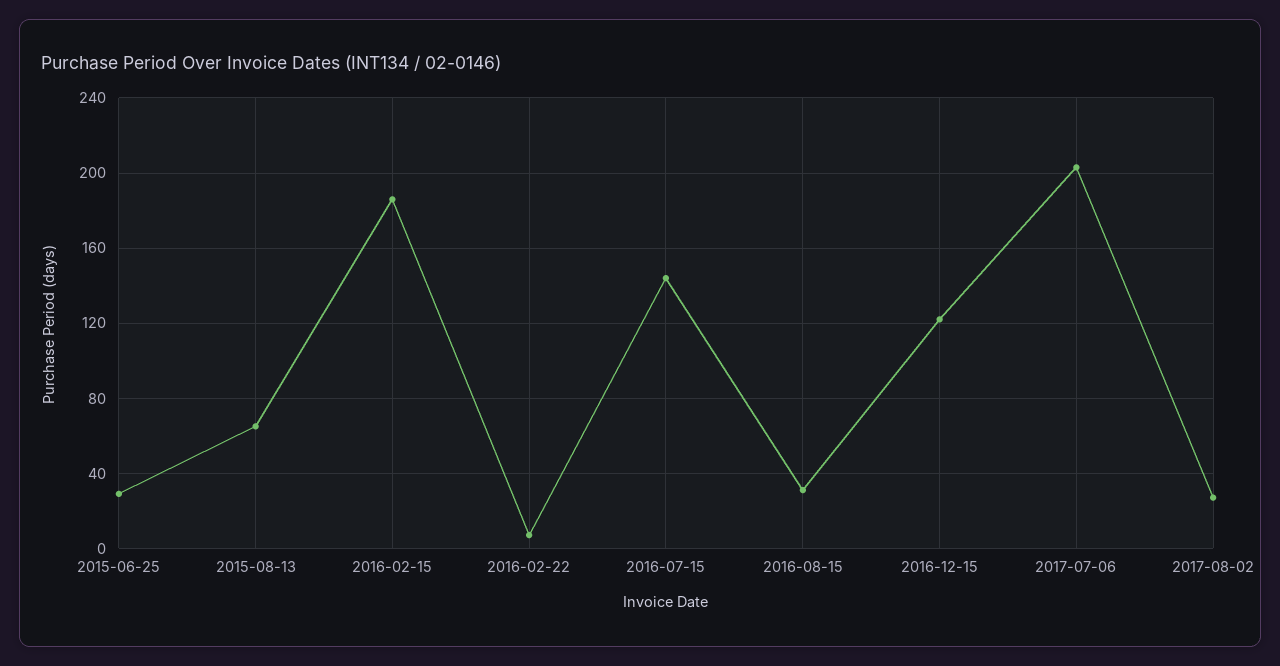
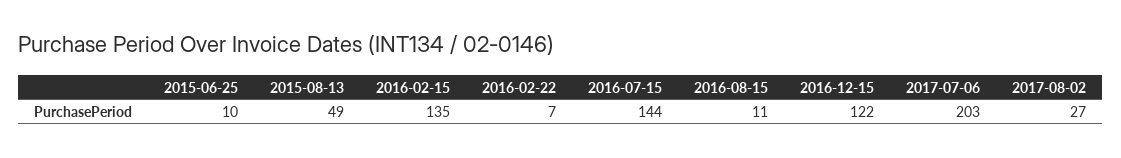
  {
-   "2015-06-25": 30,
+   "2015-06-25": 10,
-   "2015-08-13": 65,
+   "2015-08-13": 49,
-   "2016-02-15": 185,
+   "2016-02-15": 135,
    "2016-02-22": 7,
    "2016-07-15": 144,
-   "2016-08-15": 30,
+   "2016-08-15": 11,
    "2016-12-15": 122,
    "2017-07-06": 203,
    "2017-08-02": 27
  }

